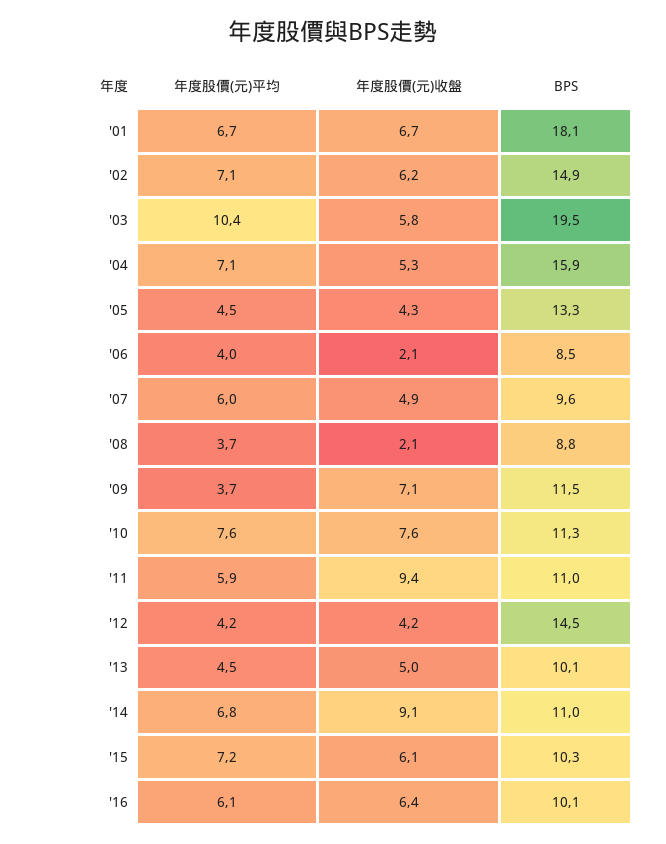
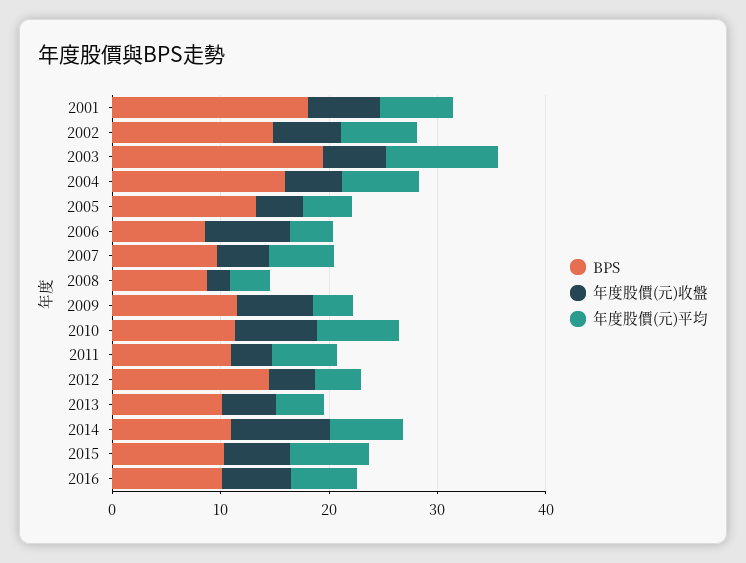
  {
    "年度股價(元)平均": {
      "'01": 6.7,
      "'02": 7.1,
      "'03": 10.4,
      "'04": 7.1,
      "'05": 4.5,
      "'06": 4,
      "'07": 6,
      "'08": 3.7,
      "'09": 3.7,
      "'10": 7.6,
      "'11": 5.9,
      "'12": 4.2,
      "'13": 4.5,
      "'14": 6.8,
      "'15": 7.2,
      "'16": 6.1
    },
    "年度股價(元)收盤": {
      "'01": 6.7,
      "'02": 6.2,
      "'03": 5.8,
      "'04": 5.3,
      "'05": 4.3,
-     "'06": 2.1,
+     "'06": 8,
      "'07": 4.9,
      "'08": 2.1,
      "'09": 7.1,
      "'10": 7.6,
-     "'11": 9.4,
+     "'11": 4,
      "'12": 4.2,
      "'13": 5,
      "'14": 9.1,
      "'15": 6.1,
      "'16": 6.4
    },
    "BPS": {
      "'01": 18.1,
      "'02": 14.9,
      "'03": 19.5,
      "'04": 15.9,
      "'05": 13.3,
      "'06": 8.5,
      "'07": 9.6,
      "'08": 8.8,
      "'09": 11.5,
      "'10": 11.3,
      "'11": 11,
      "'12": 14.5,
      "'13": 10.1,
      "'14": 11,
      "'15": 10.3,
      "'16": 10.1
    }
  }

